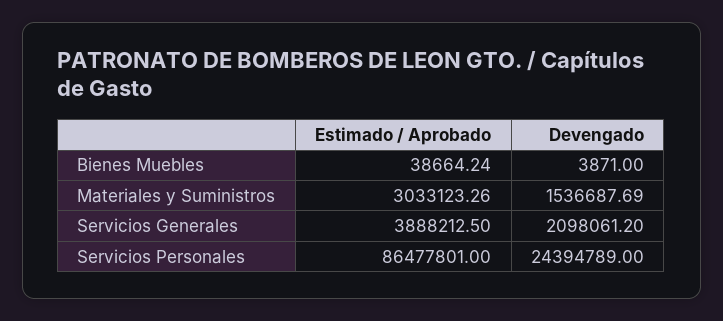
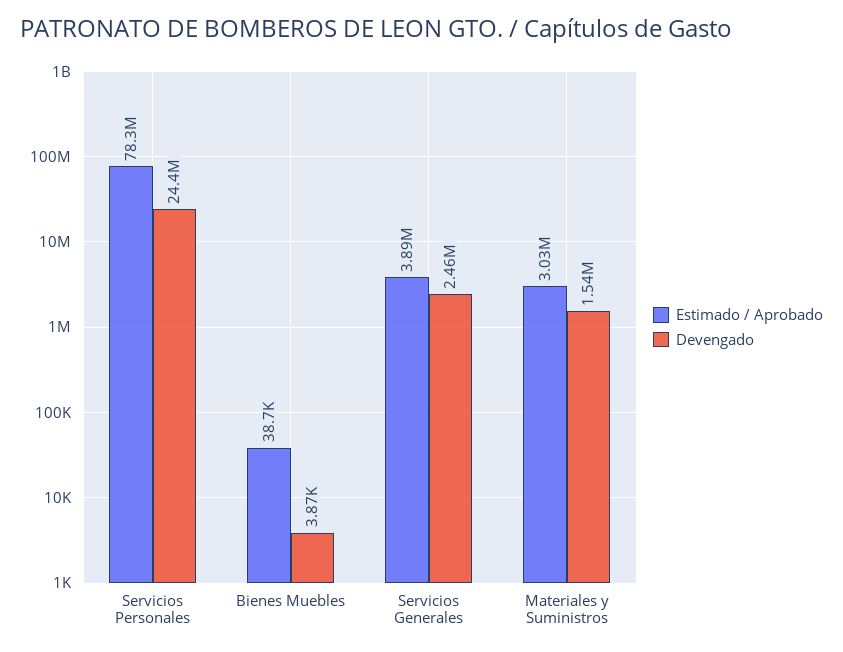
  {
    "Estimado / Aprobado": {
      "Bienes Muebles": 38664.24,
      "Materiales y Suministros": 3033123.26,
      "Servicios Generales": 3888212.5,
-     "Servicios Personales": 86477801
+     "Servicios Personales": 78300000
    },
    "Devengado": {
      "Bienes Muebles": 3871,
      "Materiales y Suministros": 1536687.69,
-     "Servicios Generales": 2098061.2,
+     "Servicios Generales": 2460000,
      "Servicios Personales": 24394789
    }
  }

